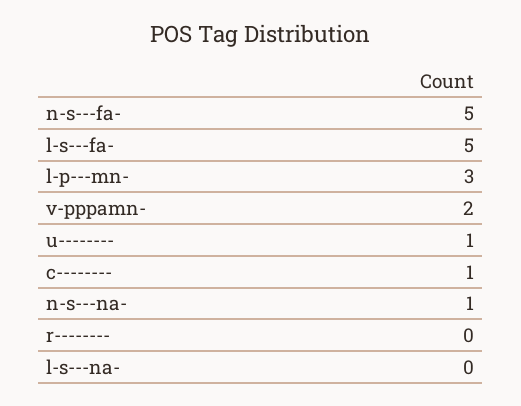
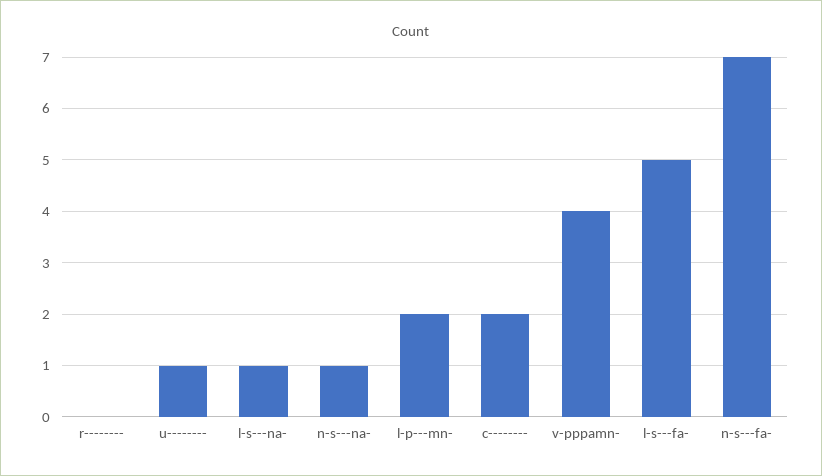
  {
-   "n-s---fa-": 5,
+   "n-s---fa-": 7,
    "l-s---fa-": 5,
-   "l-p---mn-": 3,
+   "l-p---mn-": 2,
-   "v-pppamn-": 2,
+   "v-pppamn-": 4,
    "u--------": 1,
-   "c--------": 1,
+   "c--------": 2,
    "n-s---na-": 1,
    "r--------": 0,
-   "l-s---na-": 0
+   "l-s---na-": 1
  }

